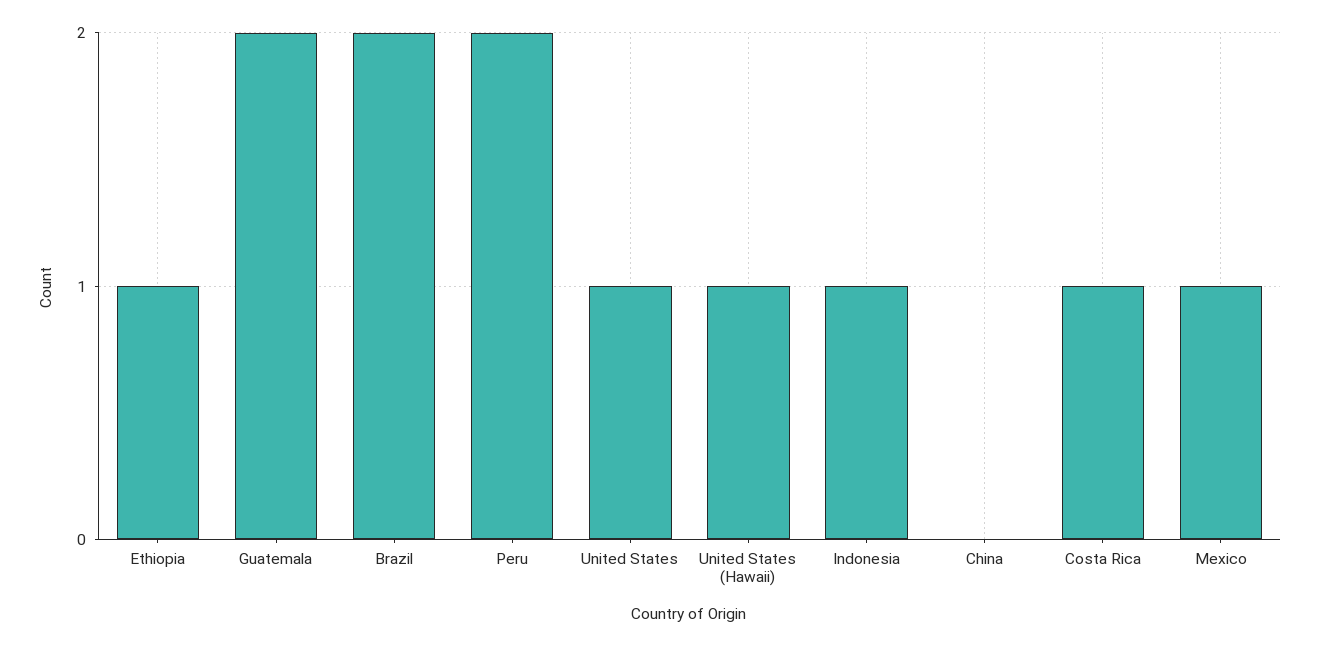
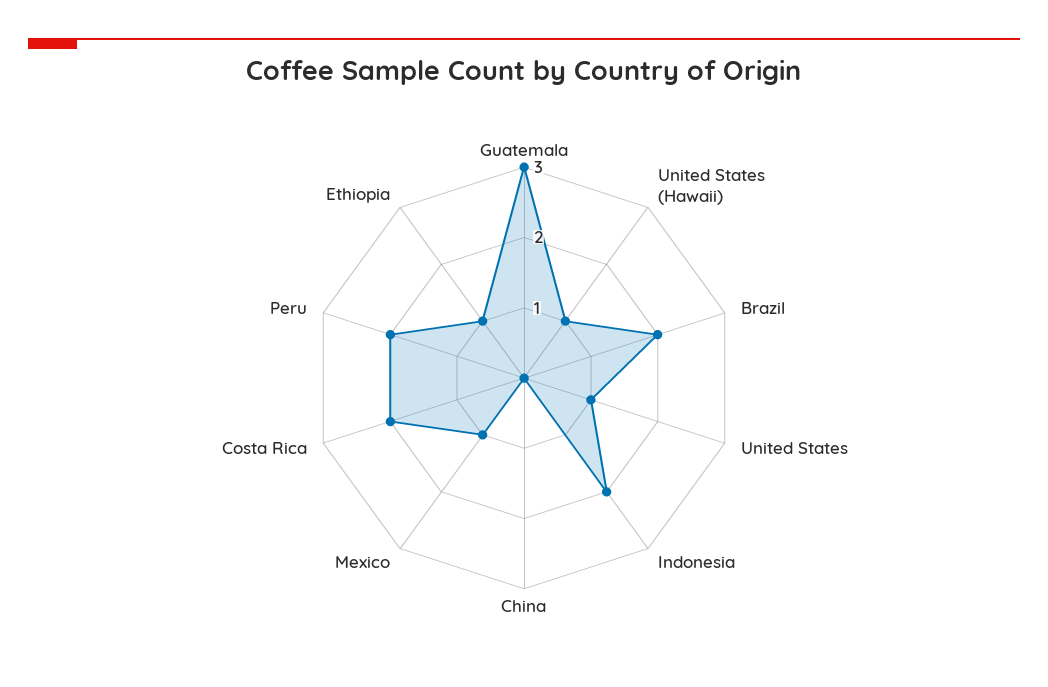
  {
    "Ethiopia": 1,
-   "Guatemala": 2,
+   "Guatemala": 3,
    "Brazil": 2,
    "Peru": 2,
    "United States": 1,
    "United States (Hawaii)": 1,
-   "Indonesia": 1,
+   "Indonesia": 2,
    "China": 0,
-   "Costa Rica": 1,
+   "Costa Rica": 2,
    "Mexico": 1
  }

